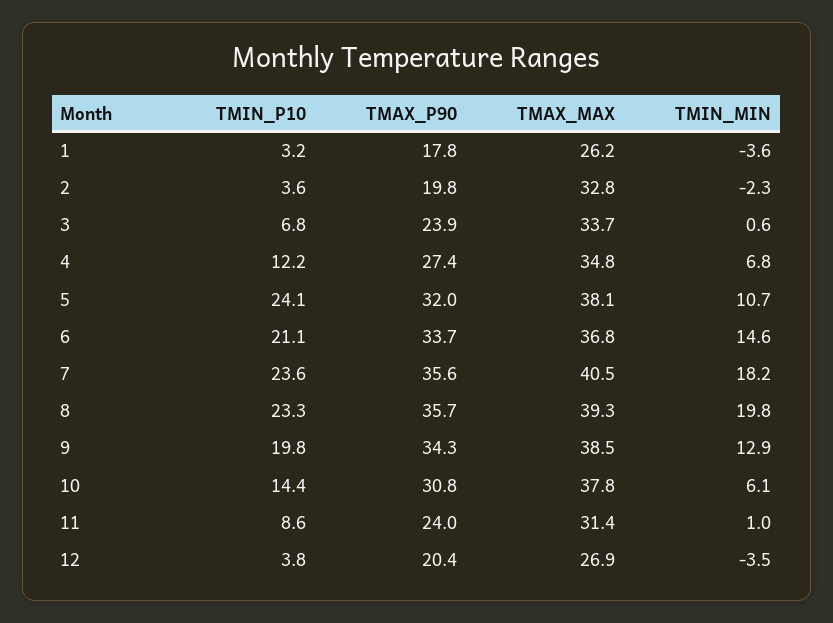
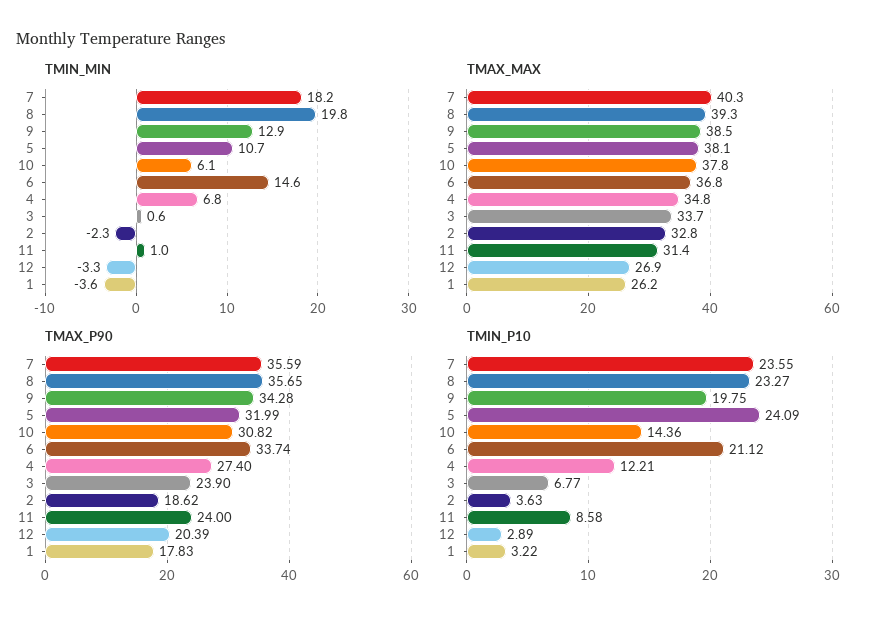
  {
    "TMIN_P10": {
      "1": 3.22,
      "2": 3.63,
      "3": 6.77,
      "4": 12.21,
      "5": 24.09,
      "6": 21.12,
      "7": 23.55,
      "8": 23.27,
      "9": 19.75,
      "10": 14.36,
      "11": 8.58,
-     "12": 3.8
+     "12": 2.89
    },
    "TMAX_P90": {
      "1": 17.83,
-     "2": 19.8,
+     "2": 18.62,
      "3": 23.9,
      "4": 27.4,
      "5": 31.99,
      "6": 33.74,
      "7": 35.59,
      "8": 35.65,
      "9": 34.28,
      "10": 30.82,
      "11": 24,
      "12": 20.39
    },
    "TMAX_MAX": {
      "1": 26.2,
      "2": 32.8,
      "3": 33.7,
      "4": 34.8,
      "5": 38.1,
      "6": 36.8,
-     "7": 40.5,
+     "7": 40.3,
      "8": 39.3,
      "9": 38.5,
      "10": 37.8,
      "11": 31.4,
      "12": 26.9
    },
    "TMIN_MIN": {
      "1": -3.6,
      "2": -2.3,
      "3": 0.6,
      "4": 6.8,
      "5": 10.7,
      "6": 14.6,
      "7": 18.2,
      "8": 19.8,
      "9": 12.9,
      "10": 6.1,
      "11": 1,
-     "12": -3.5
+     "12": -3.3
    }
  }

